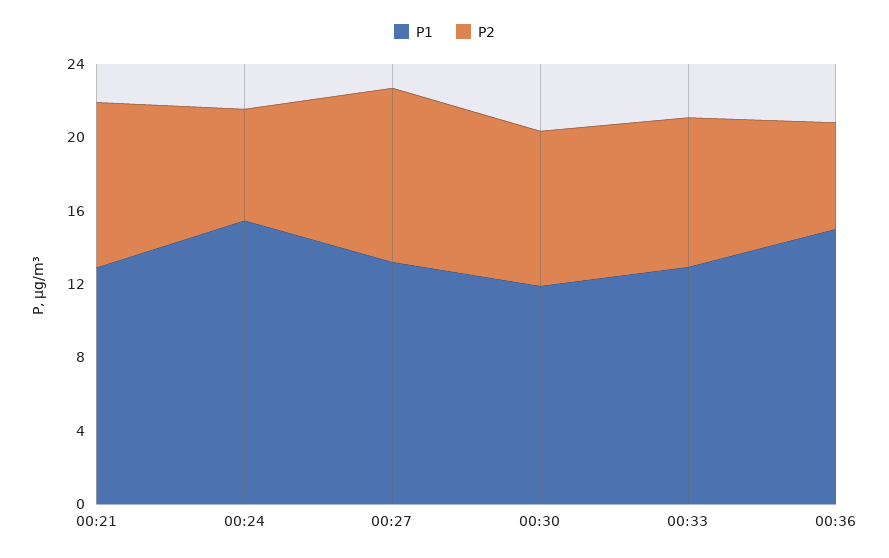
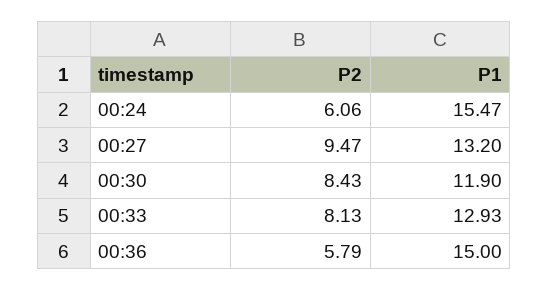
  {
    "P1": {
-     "00:21": 13,
      "00:24": 15.47,
      "00:27": 13.2,
      "00:30": 11.9,
      "00:33": 12.93,
      "00:36": 15
    },
    "P2": {
-     "00:21": 9,
      "00:24": 6.06,
      "00:27": 9.47,
      "00:30": 8.43,
      "00:33": 8.13,
      "00:36": 5.79
    }
  }

